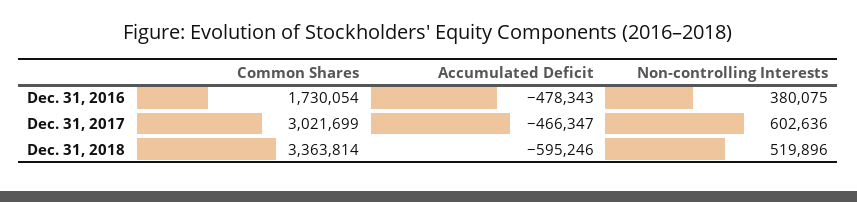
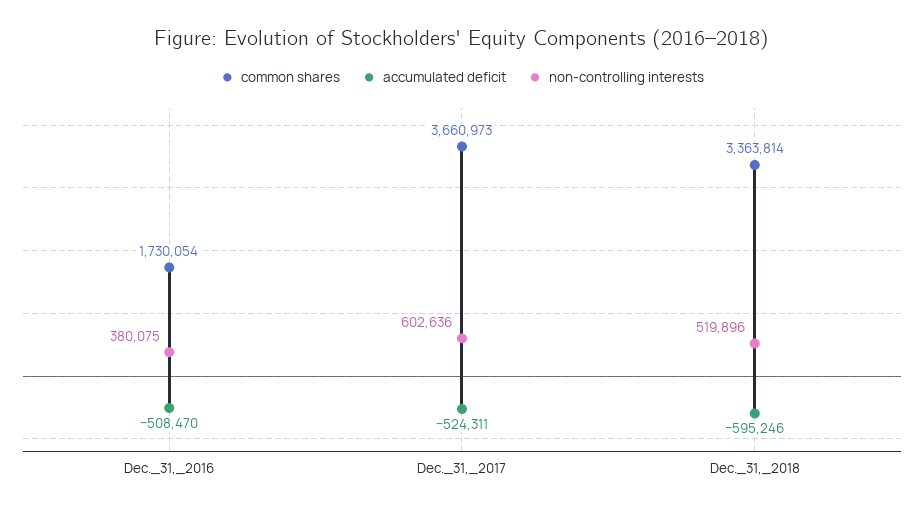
  {
    "Common Shares": {
      "Dec. 31, 2016": 1730054,
-     "Dec. 31, 2017": 3021699,
+     "Dec. 31, 2017": 3660973,
      "Dec. 31, 2018": 3363814
    },
    "Accumulated Deficit": {
-     "Dec. 31, 2016": -478343,
+     "Dec. 31, 2016": -508470,
-     "Dec. 31, 2017": -466347,
+     "Dec. 31, 2017": -524311,
      "Dec. 31, 2018": -595246
    },
    "Non-controlling Interests": {
      "Dec. 31, 2016": 380075,
      "Dec. 31, 2017": 602636,
      "Dec. 31, 2018": 519896
    }
  }

